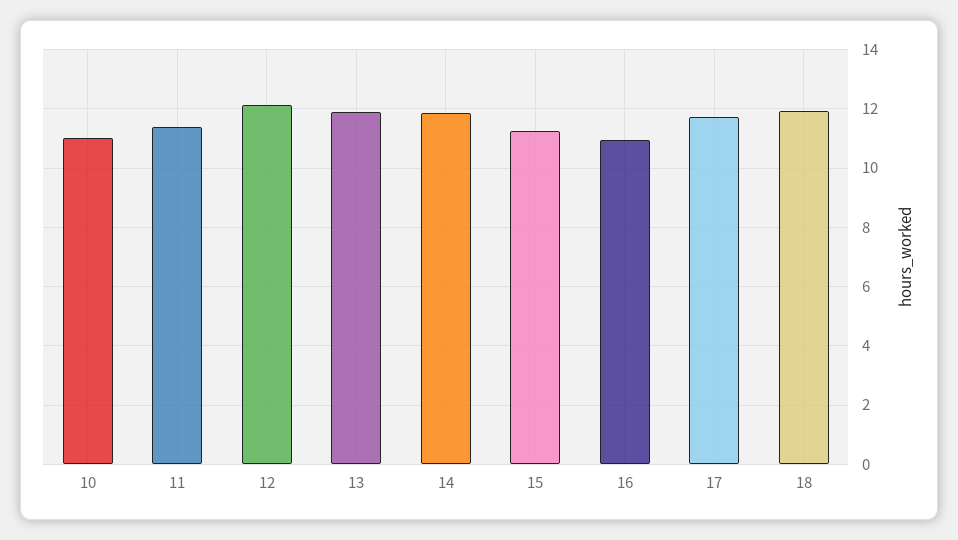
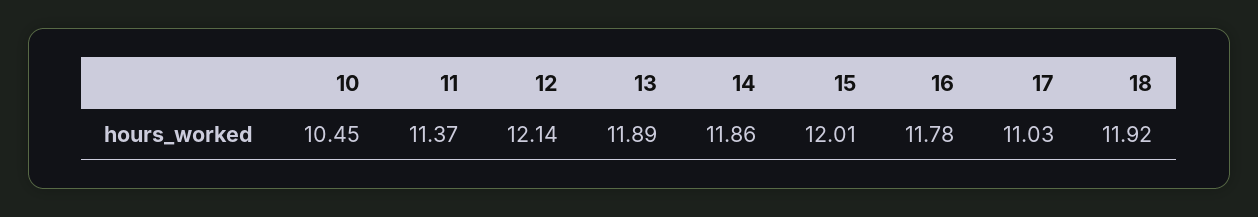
  {
-   "10": 11,
+   "10": 10.45,
    "11": 11.37,
    "12": 12.14,
    "13": 11.89,
    "14": 11.86,
-   "15": 11.25,
+   "15": 12.01,
-   "16": 11,
+   "16": 11.78,
-   "17": 11.75,
+   "17": 11.03,
    "18": 11.92
  }

